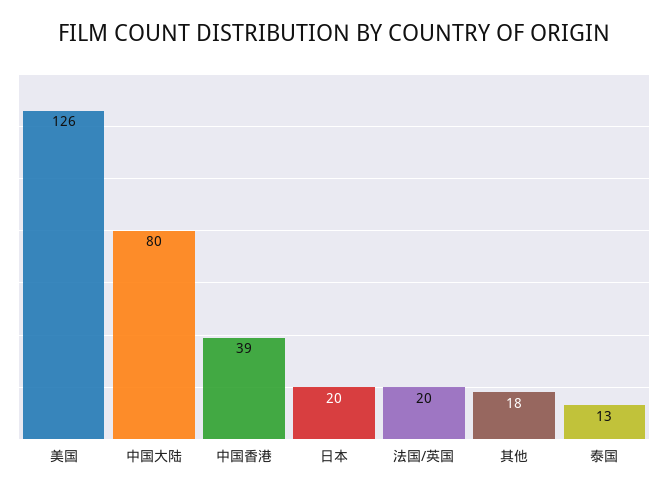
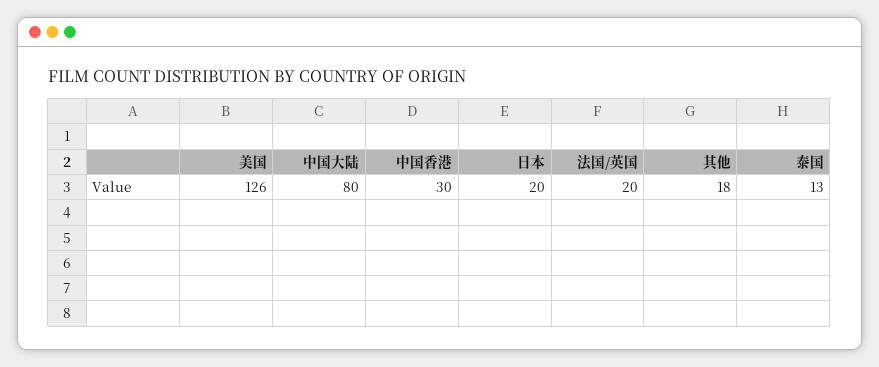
  {
    "美国": 126,
    "中国大陆": 80,
-   "中国香港": 39,
+   "中国香港": 30,
    "日本": 20,
    "法国/英国": 20,
    "其他": 18,
    "泰国": 13
  }

